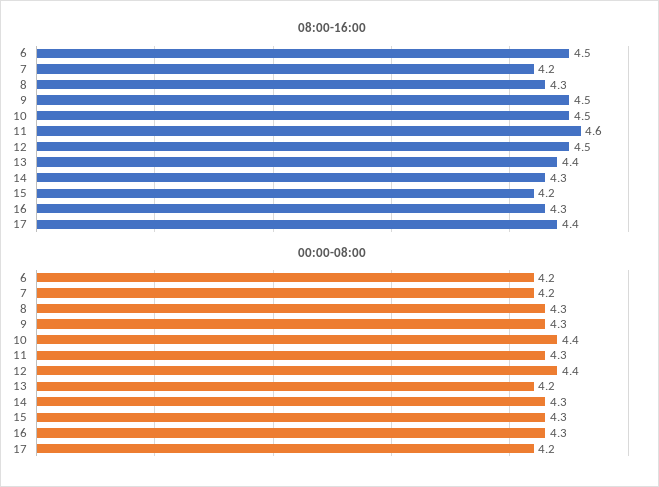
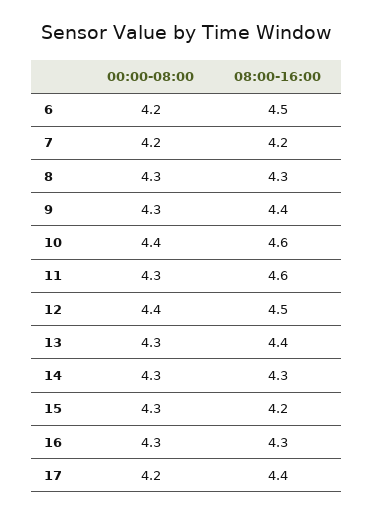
  {
    "08:00-16:00": {
      "6": 4.5,
      "7": 4.2,
      "8": 4.3,
-     "9": 4.5,
+     "9": 4.4,
-     "10": 4.5,
+     "10": 4.6,
      "11": 4.6,
      "12": 4.5,
      "13": 4.4,
      "14": 4.3,
      "15": 4.2,
      "16": 4.3,
      "17": 4.4
    },
    "00:00-08:00": {
      "6": 4.2,
      "7": 4.2,
      "8": 4.3,
      "9": 4.3,
      "10": 4.4,
      "11": 4.3,
      "12": 4.4,
-     "13": 4.2,
+     "13": 4.3,
      "14": 4.3,
      "15": 4.3,
      "16": 4.3,
      "17": 4.2
    }
  }

